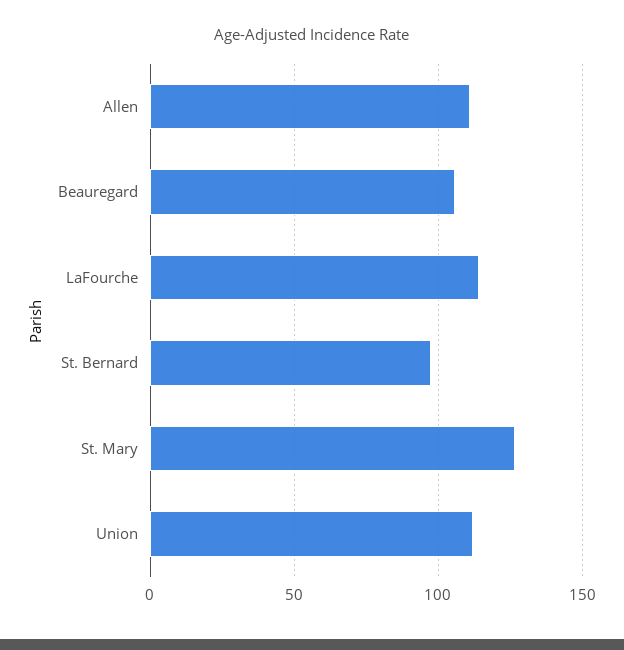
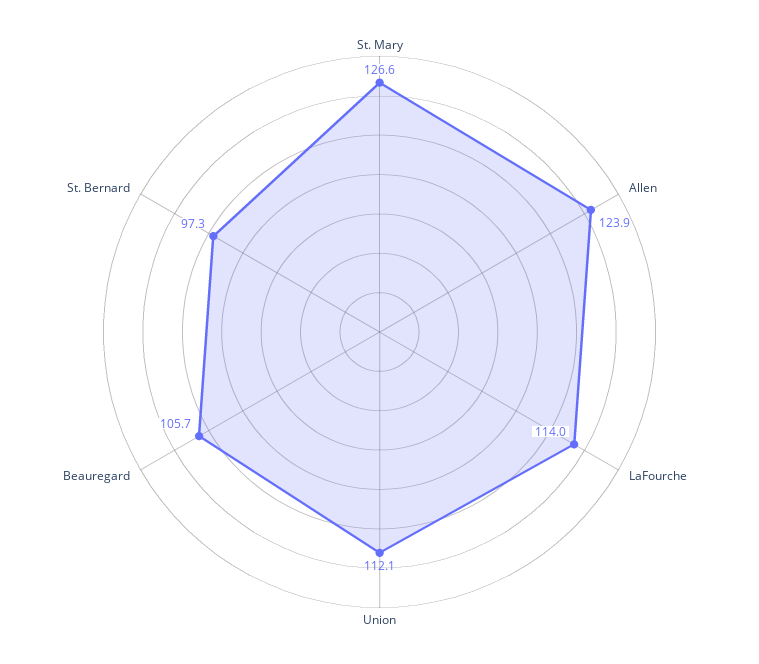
  {
-   "Allen": 110,
+   "Allen": 123.9,
    "Beauregard": 105.7,
    "LaFourche": 114,
    "St. Bernard": 97.3,
    "St. Mary": 126.6,
    "Union": 112.1
  }

